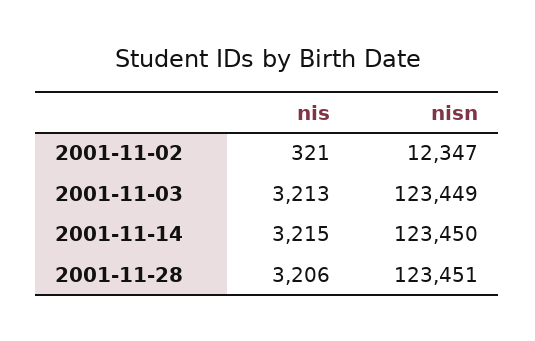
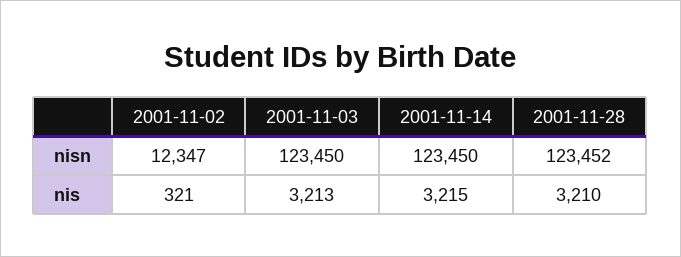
  {
    "nis": {
      "2001-11-02": 321,
      "2001-11-03": 3213,
      "2001-11-14": 3215,
-     "2001-11-28": 3206
+     "2001-11-28": 3210
    },
    "nisn": {
      "2001-11-02": 12347,
-     "2001-11-03": 123449,
+     "2001-11-03": 123450,
      "2001-11-14": 123450,
-     "2001-11-28": 123451
+     "2001-11-28": 123452
    }
  }

